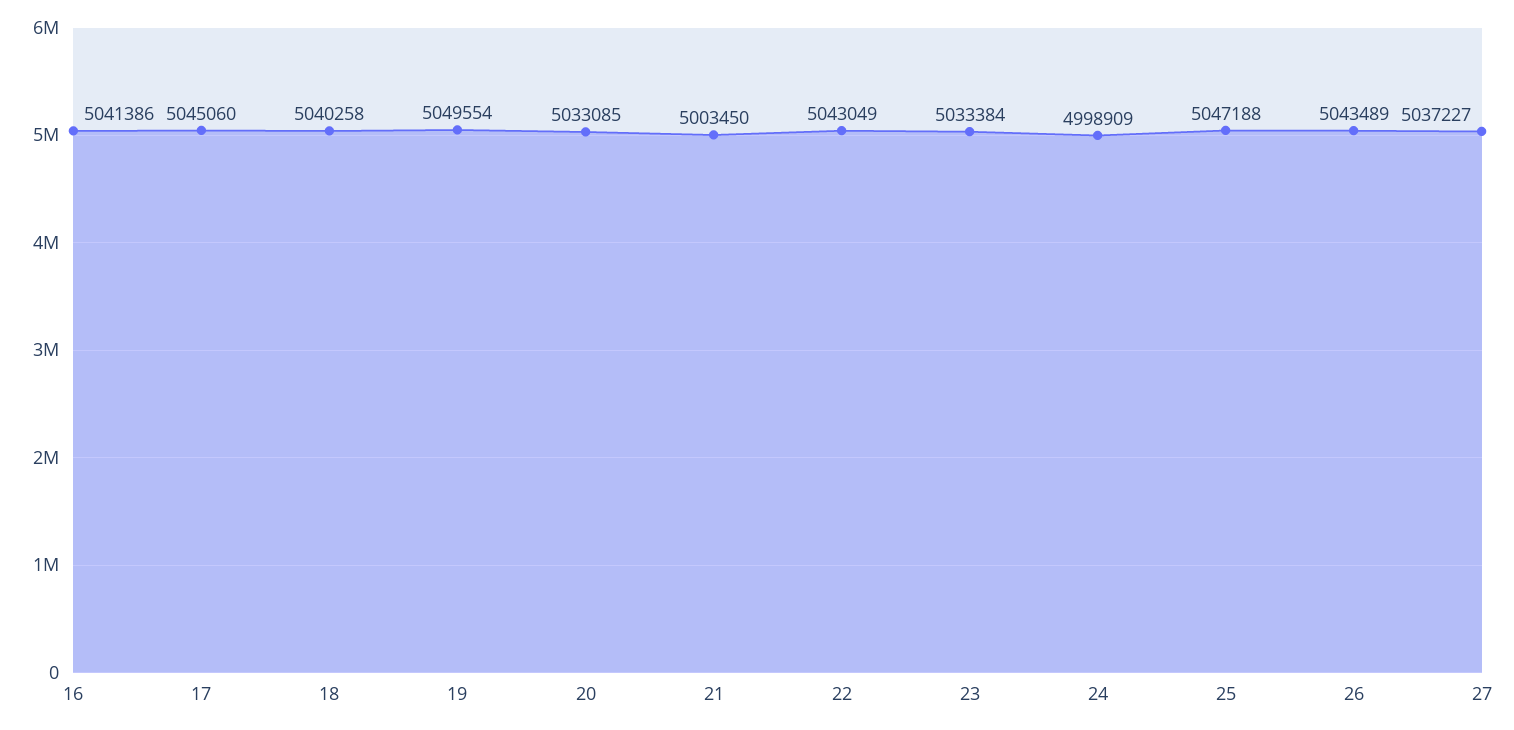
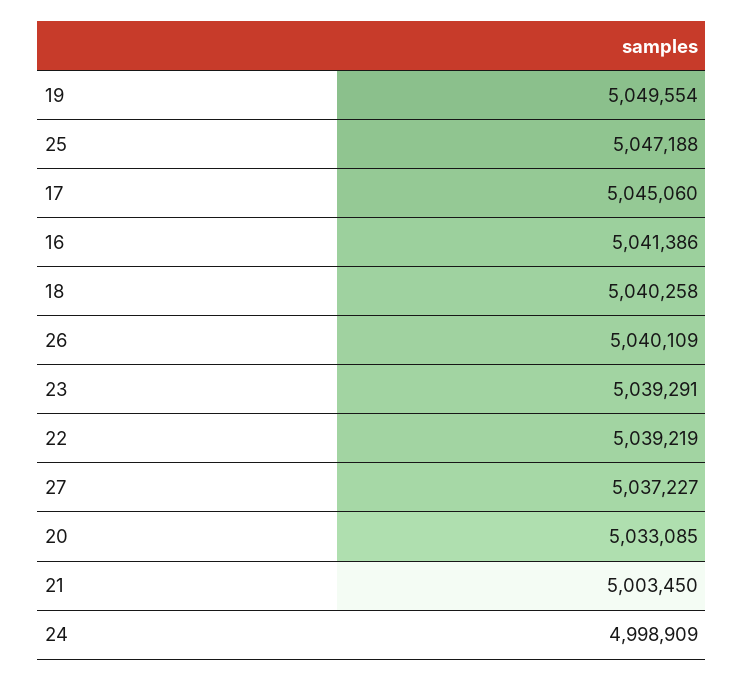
  {
    "16": 5041386,
    "17": 5045060,
    "18": 5040258,
    "19": 5049554,
    "20": 5033085,
    "21": 5003450,
-   "22": 5043049,
+   "22": 5039219,
-   "23": 5033384,
+   "23": 5039291,
    "24": 4998909,
    "25": 5047188,
-   "26": 5043489,
+   "26": 5040109,
    "27": 5037227
  }

